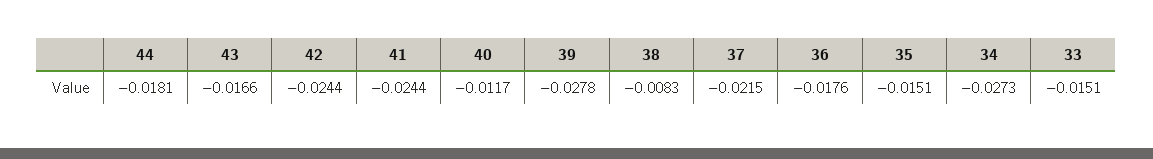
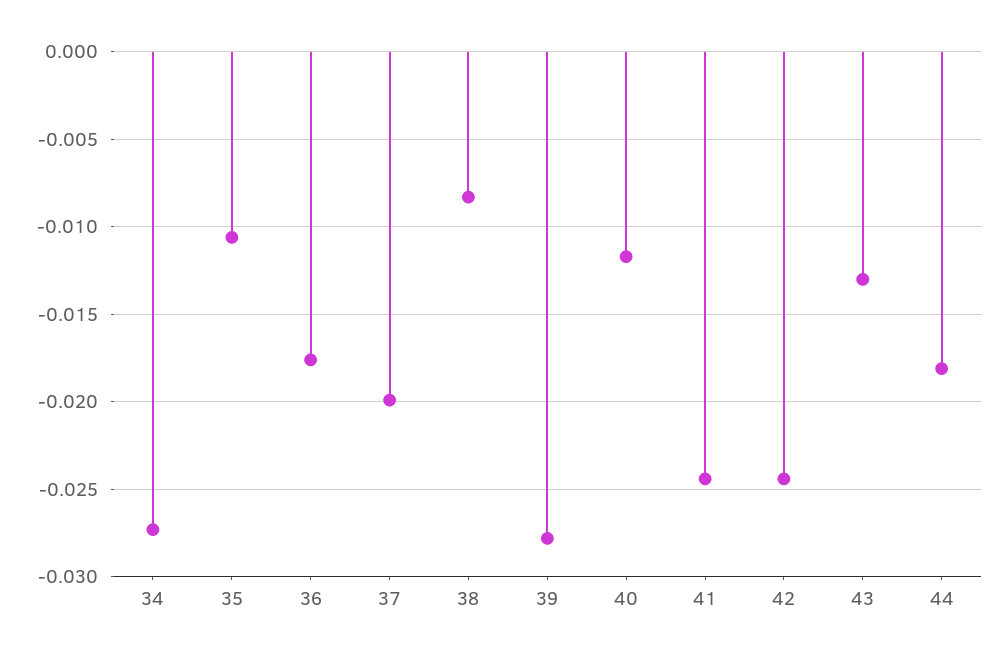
  {
    "44": -0.0181,
-   "43": -0.0166,
+   "43": -0.013,
    "42": -0.0244,
    "41": -0.0244,
    "40": -0.0117,
    "39": -0.0278,
    "38": -0.0083,
-   "37": -0.0215,
+   "37": -0.02,
    "36": -0.0176,
-   "35": -0.0151,
+   "35": -0.0105,
-   "34": -0.0273,
+   "34": -0.0273
-   "33": -0.0151
  }

